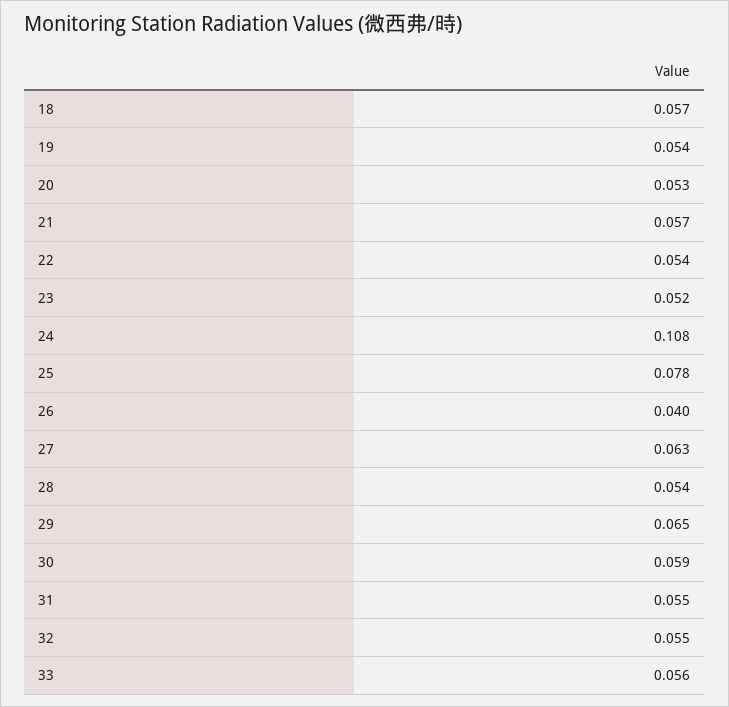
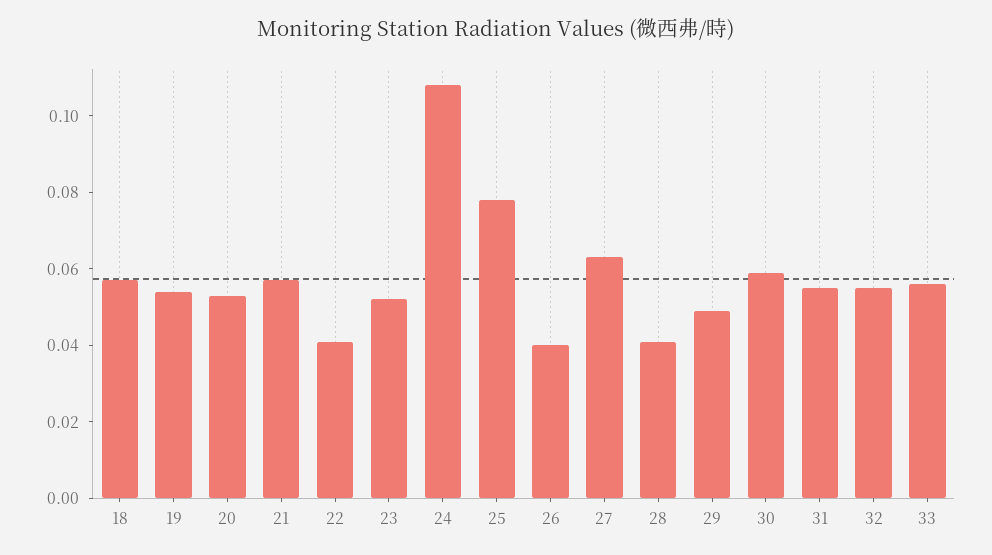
  {
    "18": 0.057,
    "19": 0.054,
    "20": 0.053,
    "21": 0.057,
-   "22": 0.054,
+   "22": 0.04,
    "23": 0.052,
    "24": 0.108,
    "25": 0.078,
    "26": 0.04,
    "27": 0.063,
-   "28": 0.054,
+   "28": 0.04,
-   "29": 0.065,
+   "29": 0.05,
    "30": 0.059,
    "31": 0.055,
    "32": 0.055,
    "33": 0.056
  }

